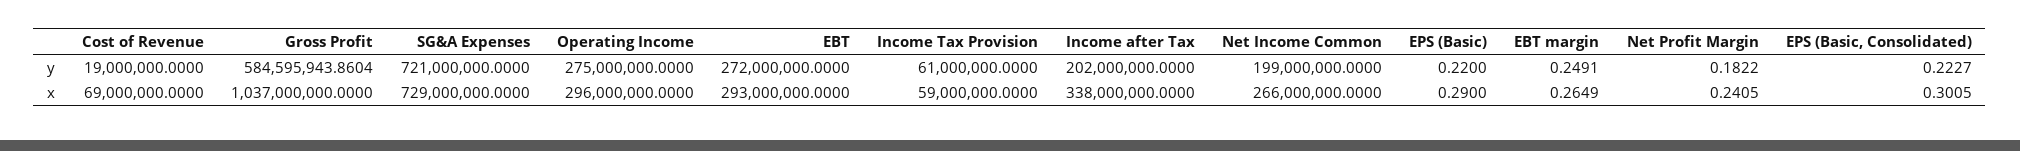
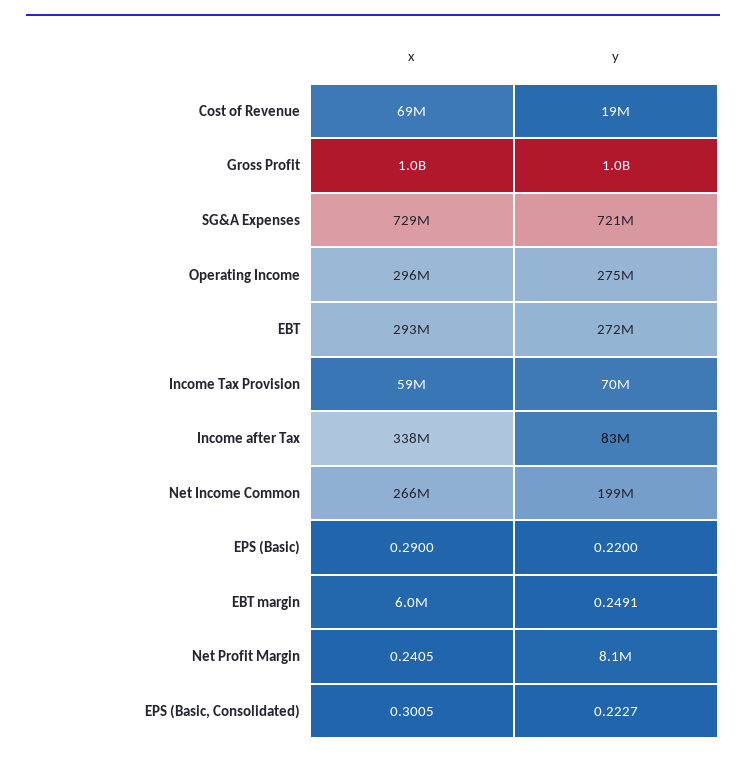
  {
    "Cost of Revenue": {
      "y": 19000000,
      "x": 69000000
    },
    "Gross Profit": {
-     "y": 584595943.8604,
+     "y": 1000000000,
      "x": 1037000000
    },
    "SG&A Expenses": {
      "y": 721000000,
      "x": 729000000
    },
    "Operating Income": {
      "y": 275000000,
      "x": 296000000
    },
    "EBT": {
      "y": 272000000,
      "x": 293000000
    },
    "Income Tax Provision": {
-     "y": 61000000,
+     "y": 70000000,
      "x": 59000000
    },
    "Income after Tax": {
-     "y": 202000000,
+     "y": 83000000,
      "x": 338000000
    },
    "Net Income Common": {
      "y": 199000000,
      "x": 266000000
    },
    "EPS (Basic)": {
      "y": 0.22,
      "x": 0.29
    },
    "EBT margin": {
      "y": 0.2491,
-     "x": 0.2649
+     "x": 6000000
    },
    "Net Profit Margin": {
-     "y": 0.1822,
+     "y": 8100000,
      "x": 0.2405
    },
    "EPS (Basic, Consolidated)": {
      "y": 0.2227,
      "x": 0.3005
    }
  }

